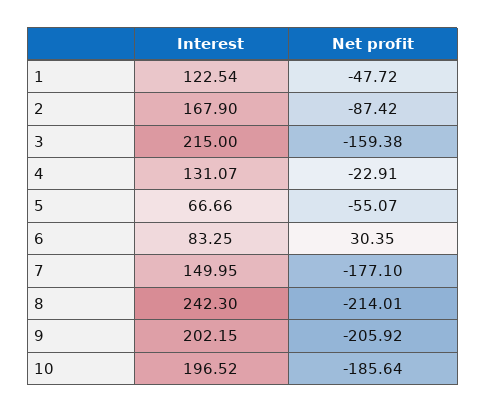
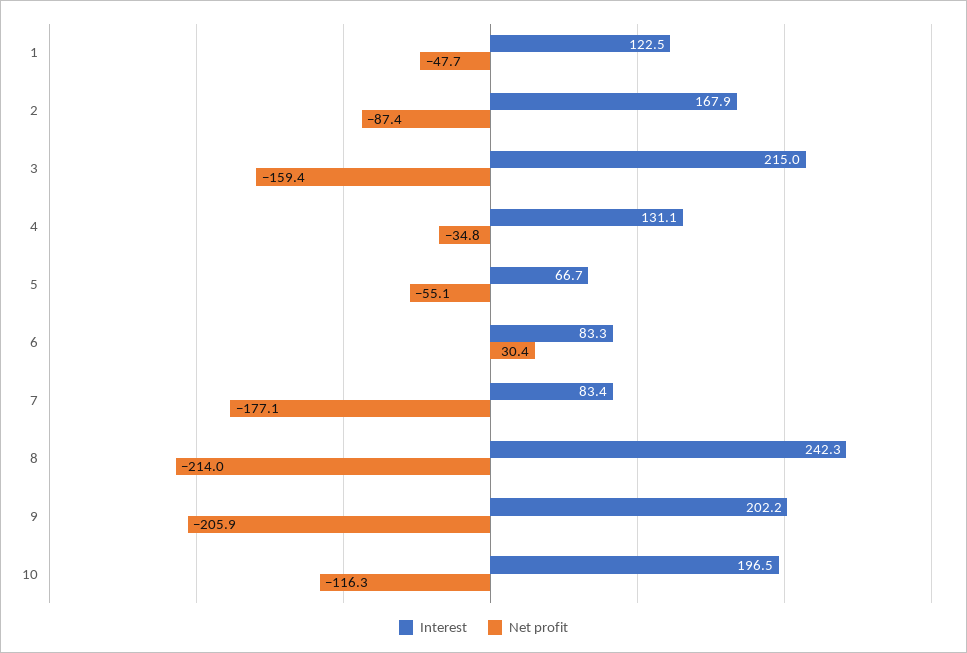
  {
    "Interest": {
      "1": 122.54,
      "2": 167.9,
      "3": 215,
      "4": 131.07,
      "5": 66.66,
      "6": 83.25,
-     "7": 149.95,
+     "7": 83.4,
      "8": 242.3,
      "9": 202.15,
      "10": 196.52
    },
    "Net profit": {
      "1": -47.72,
      "2": -87.42,
      "3": -159.38,
-     "4": -22.91,
+     "4": -34.8,
      "5": -55.07,
      "6": 30.35,
      "7": -177.1,
      "8": -214.01,
      "9": -205.92,
-     "10": -185.64
+     "10": -116.3
    }
  }

